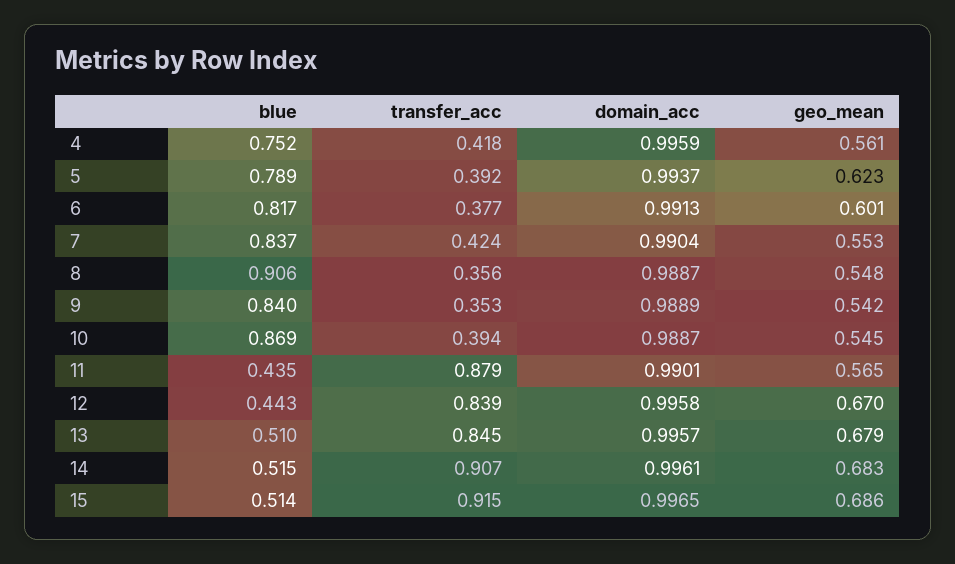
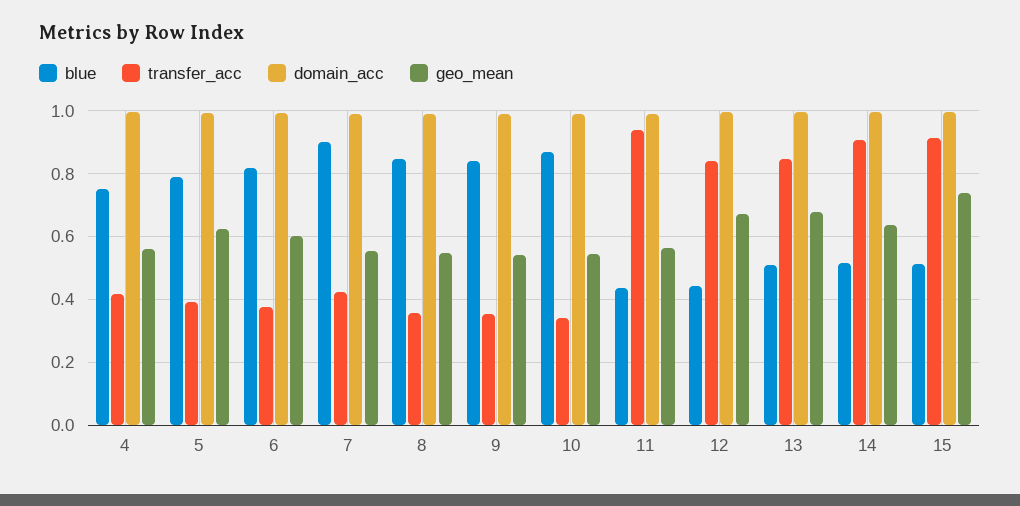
  {
    "blue": {
      "4": 0.752,
      "5": 0.789,
      "6": 0.817,
-     "7": 0.837,
+     "7": 0.9,
-     "8": 0.906,
+     "8": 0.84,
      "9": 0.84,
      "10": 0.869,
      "11": 0.435,
      "12": 0.443,
      "13": 0.51,
      "14": 0.515,
      "15": 0.514
    },
    "transfer_acc": {
      "4": 0.418,
      "5": 0.392,
      "6": 0.377,
      "7": 0.424,
      "8": 0.356,
      "9": 0.353,
-     "10": 0.394,
+     "10": 0.34,
-     "11": 0.879,
+     "11": 0.94,
      "12": 0.839,
      "13": 0.845,
      "14": 0.907,
      "15": 0.915
    },
    "domain_acc": {
      "4": 0.9959,
      "5": 0.9937,
      "6": 0.9913,
      "7": 0.9904,
      "8": 0.9887,
      "9": 0.9889,
      "10": 0.9887,
      "11": 0.9901,
      "12": 0.9958,
      "13": 0.9957,
      "14": 0.9961,
      "15": 0.9965
    },
    "geo_mean": {
      "4": 0.561,
      "5": 0.623,
      "6": 0.601,
      "7": 0.553,
      "8": 0.548,
      "9": 0.542,
      "10": 0.545,
      "11": 0.565,
      "12": 0.67,
      "13": 0.679,
-     "14": 0.683,
+     "14": 0.64,
-     "15": 0.686
+     "15": 0.74
    }
  }

